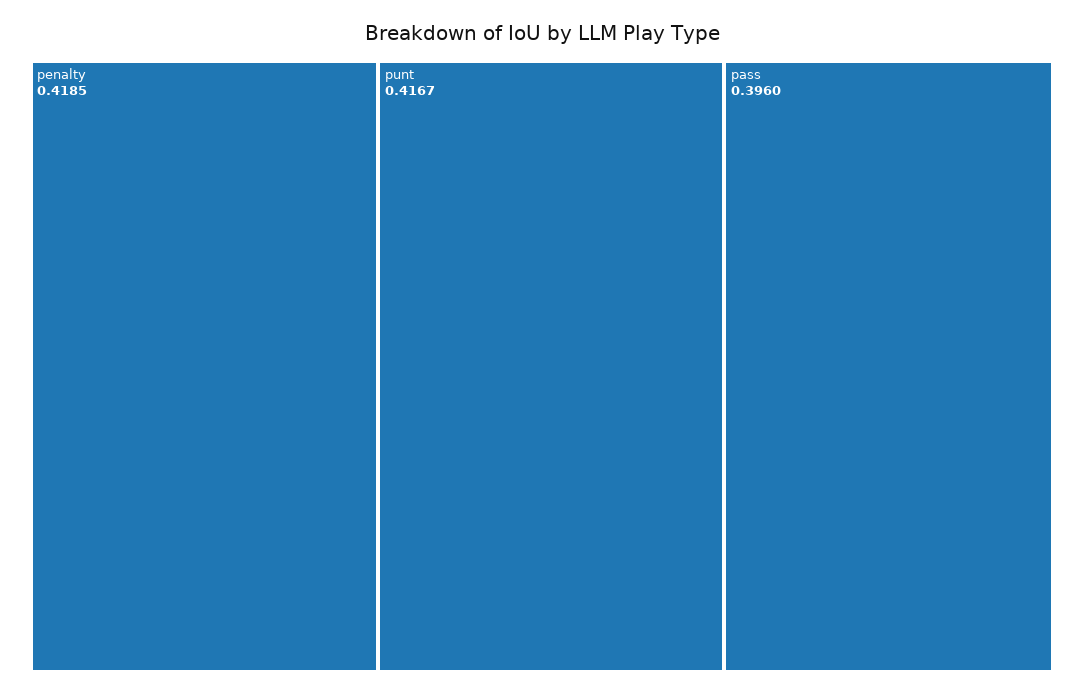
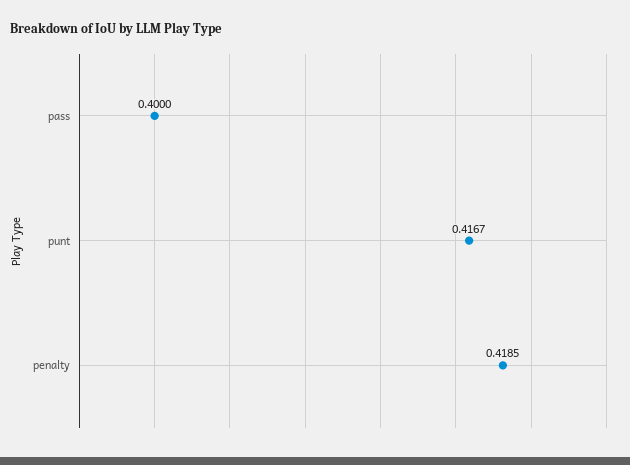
  {
    "penalty": 0.4185,
    "punt": 0.4167,
-   "pass": 0.396
+   "pass": 0.4
  }

